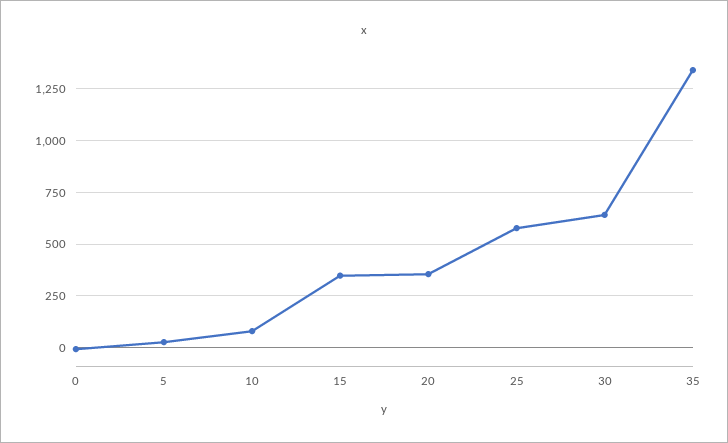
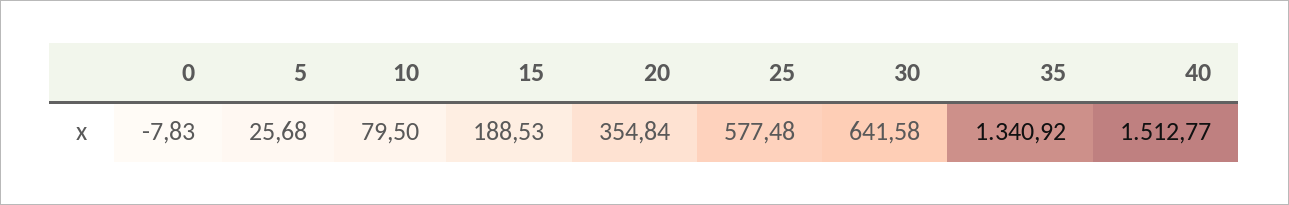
  {
    "0": -7.83,
    "5": 25.68,
    "10": 79.5,
-   "15": 350,
+   "15": 188.53,
    "20": 354.84,
    "25": 577.48,
    "30": 641.58,
-   "35": 1340.92
+   "35": 1340.92,
+   "40": 1512.77
  }

